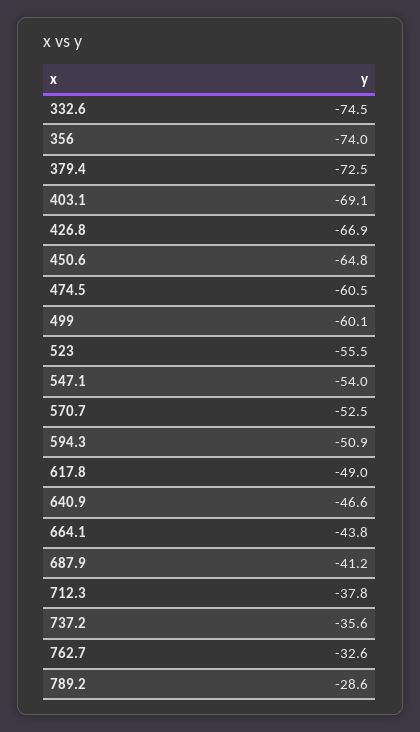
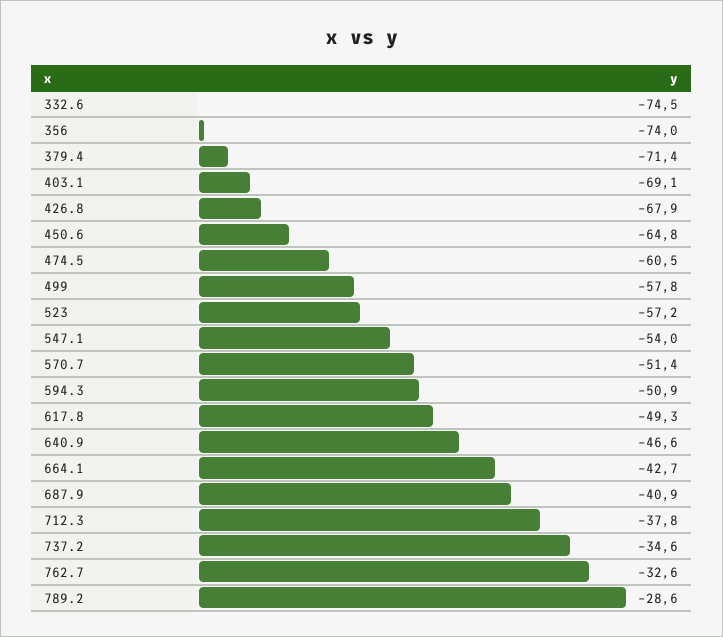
  {
    "332.6": -74.5,
    "356": -74,
-   "379.4": -72.5,
+   "379.4": -71.4,
    "403.1": -69.1,
-   "426.8": -66.9,
+   "426.8": -67.9,
    "450.6": -64.8,
    "474.5": -60.5,
-   "499": -60.1,
+   "499": -57.8,
-   "523": -55.5,
+   "523": -57.2,
    "547.1": -54,
-   "570.7": -52.5,
+   "570.7": -51.4,
    "594.3": -50.9,
-   "617.8": -49,
+   "617.8": -49.3,
    "640.9": -46.6,
-   "664.1": -43.8,
+   "664.1": -42.7,
-   "687.9": -41.2,
+   "687.9": -40.9,
    "712.3": -37.8,
-   "737.2": -35.6,
+   "737.2": -34.6,
    "762.7": -32.6,
    "789.2": -28.6
  }

